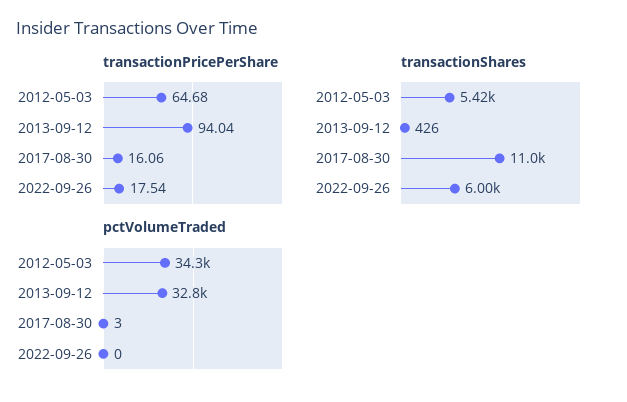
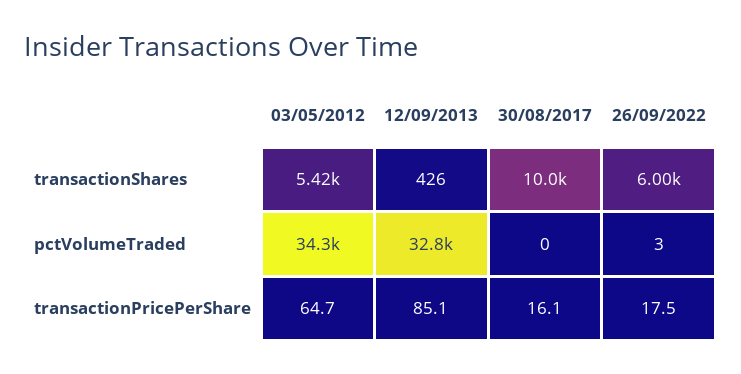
  {
    "transactionPricePerShare": {
      "2012-05-03": 64.68,
-     "2013-09-12": 94.04,
+     "2013-09-12": 85.1,
      "2017-08-30": 16.06,
      "2022-09-26": 17.54
    },
    "transactionShares": {
      "2012-05-03": 5420,
      "2013-09-12": 426,
-     "2017-08-30": 11000,
+     "2017-08-30": 10000,
      "2022-09-26": 6000
    },
    "pctVolumeTraded": {
      "2012-05-03": 34300,
      "2013-09-12": 32800,
-     "2017-08-30": 3,
+     "2017-08-30": 0,
-     "2022-09-26": 0
+     "2022-09-26": 3
    }
  }

